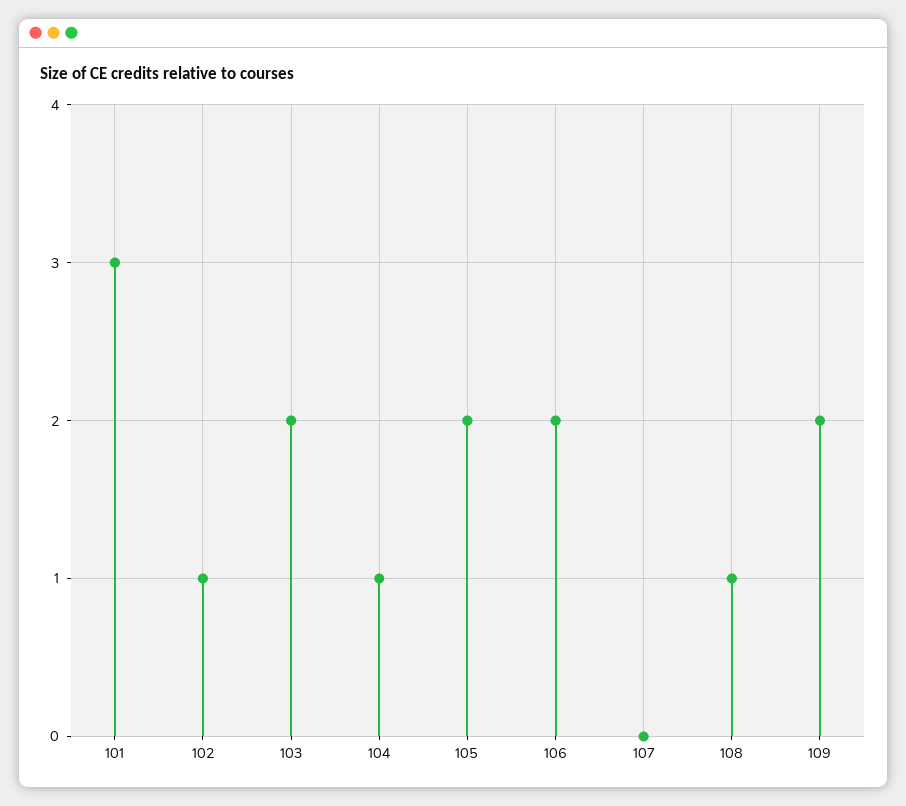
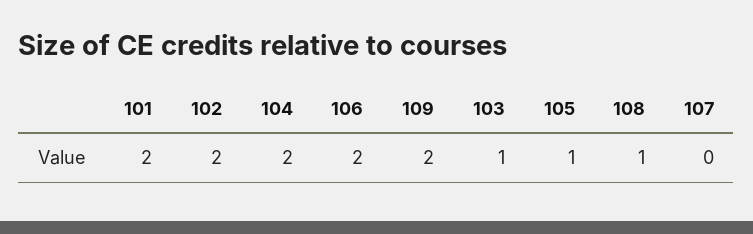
  {
-   "101": 3,
+   "101": 2,
-   "102": 1,
+   "102": 2,
-   "103": 2,
+   "103": 1,
-   "104": 1,
+   "104": 2,
-   "105": 2,
+   "105": 1,
    "106": 2,
    "107": 0,
    "108": 1,
    "109": 2
  }

